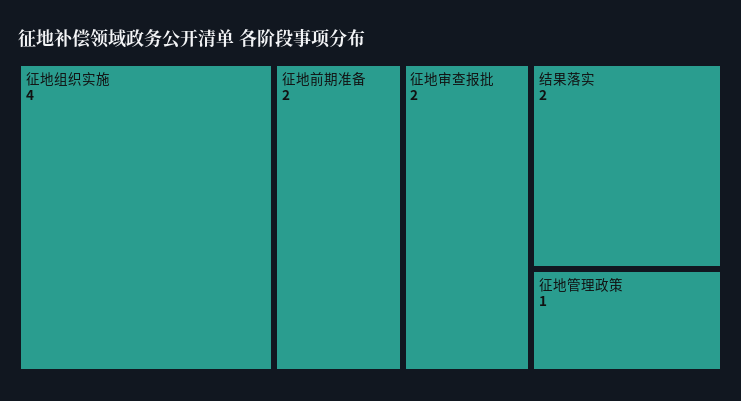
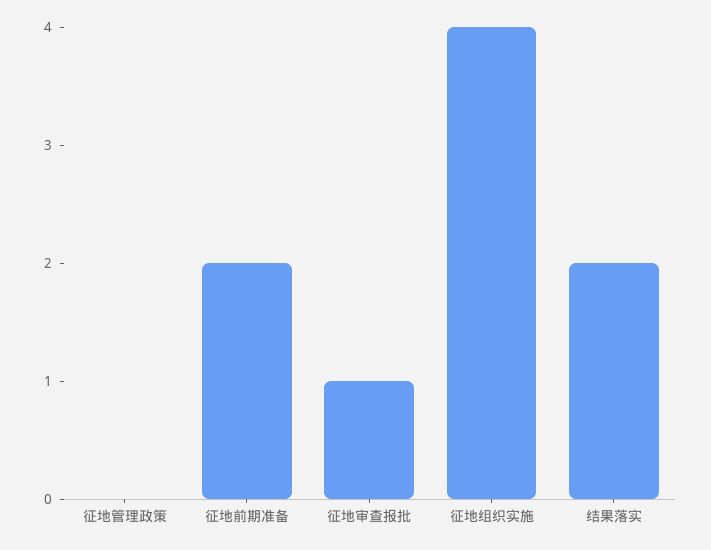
  {
    "征地组织实施": 4,
    "征地前期准备": 2,
-   "征地审查报批": 2,
+   "征地审查报批": 1,
    "结果落实": 2,
-   "征地管理政策": 1
+   "征地管理政策": 0
  }

